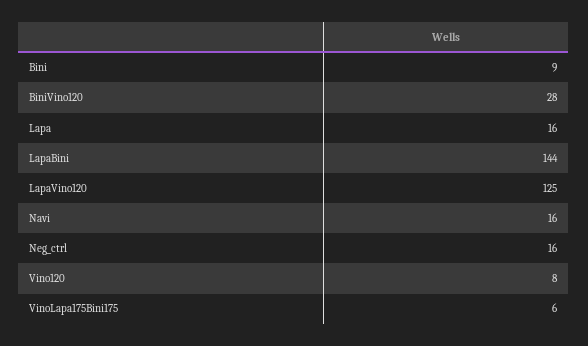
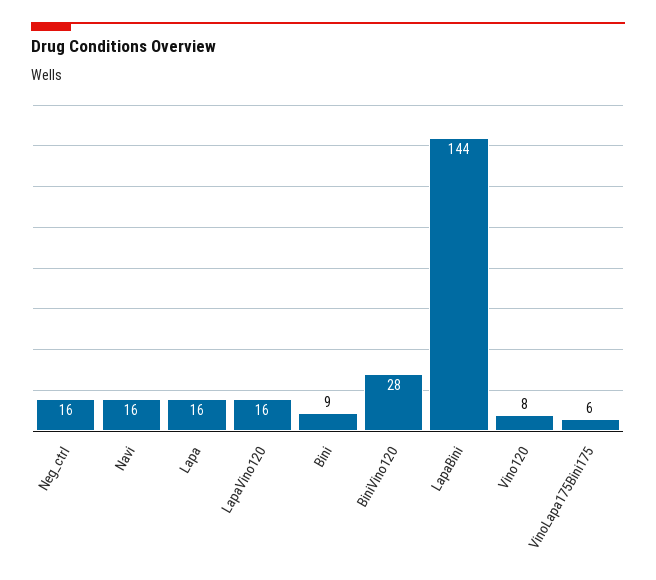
  {
    "Bini": 9,
    "BiniVino120": 28,
    "Lapa": 16,
    "LapaBini": 144,
-   "LapaVino120": 125,
+   "LapaVino120": 16,
    "Navi": 16,
    "Neg_ctrl": 16,
    "Vino120": 8,
    "VinoLapa175Bini175": 6
  }

